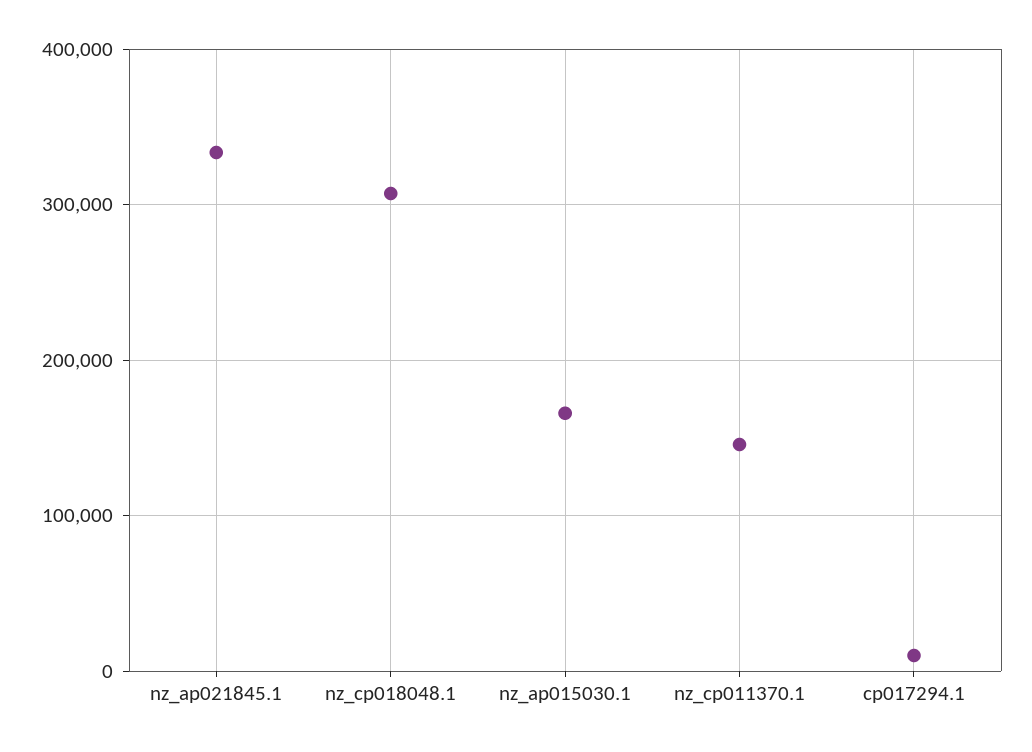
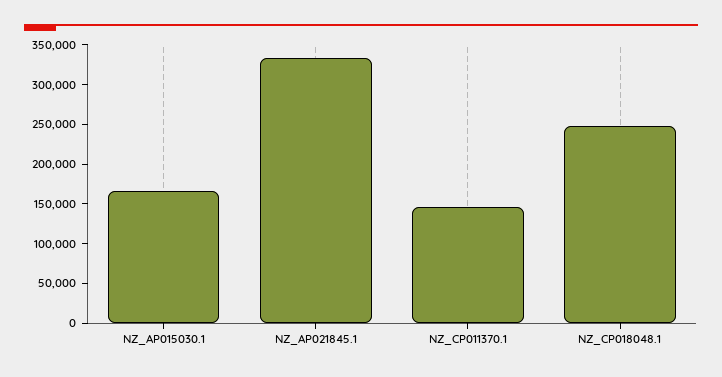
  {
    "nz_ap021845.1": 330000,
-   "nz_cp018048.1": 310000,
+   "nz_cp018048.1": 250000,
    "nz_ap015030.1": 170000,
-   "nz_cp011370.1": 150000,
+   "nz_cp011370.1": 150000
-   "cp017294.1": 10000
  }

